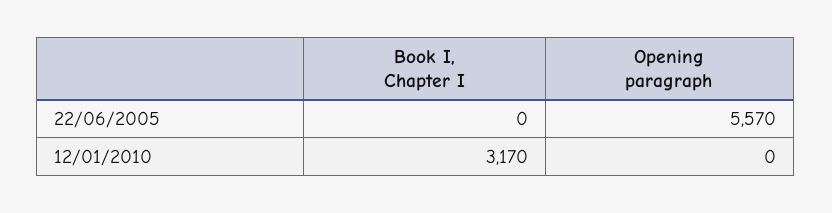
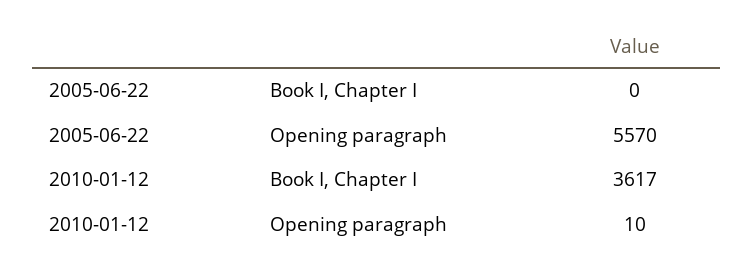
  {
    "Book I, Chapter I": {
      "22/06/2005": 0,
-     "12/01/2010": 3170
+     "12/01/2010": 3617
    },
    "Opening paragraph": {
      "22/06/2005": 5570,
-     "12/01/2010": 0
+     "12/01/2010": 10
    }
  }

